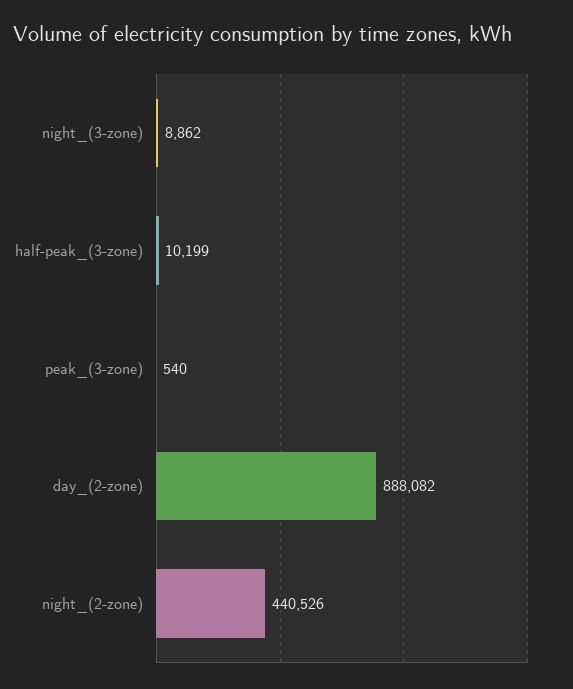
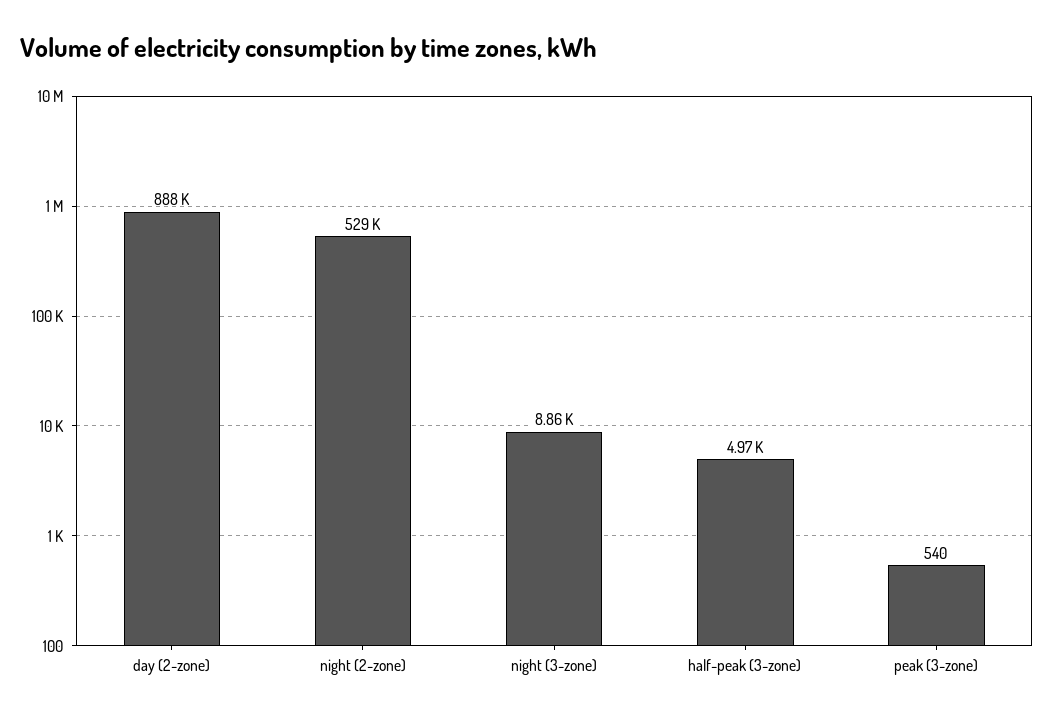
  {
    "night_(3-zone)": 8862,
-   "half-peak_(3-zone)": 10199,
+   "half-peak_(3-zone)": 4970,
    "peak_(3-zone)": 540,
    "day_(2-zone)": 888082,
-   "night_(2-zone)": 440526
+   "night_(2-zone)": 529000
  }

